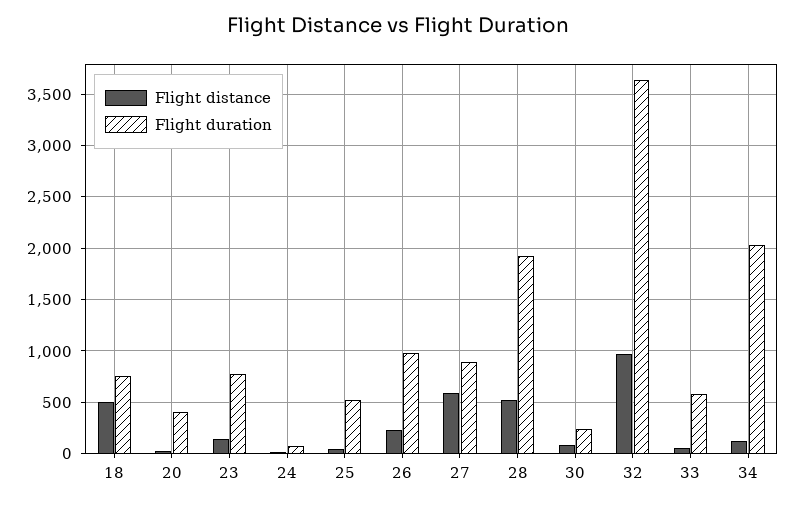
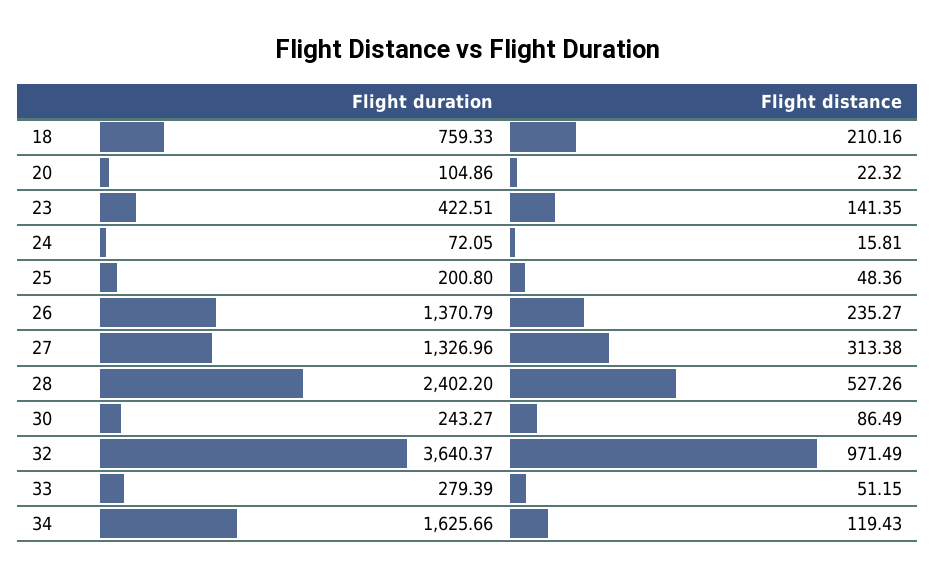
  {
    "Flight distance": {
-     "18": 500,
+     "18": 210.16,
      "20": 22.32,
      "23": 141.35,
      "24": 15.81,
      "25": 48.36,
      "26": 235.27,
-     "27": 600,
+     "27": 313.38,
      "28": 527.26,
      "30": 86.49,
      "32": 971.49,
      "33": 51.15,
      "34": 119.43
    },
    "Flight duration": {
      "18": 759.33,
-     "20": 400,
+     "20": 104.86,
-     "23": 800,
+     "23": 422.51,
      "24": 72.05,
-     "25": 500,
+     "25": 200.8,
-     "26": 1000,
+     "26": 1370.79,
-     "27": 900,
+     "27": 1326.96,
-     "28": 1900,
+     "28": 2402.2,
      "30": 243.27,
      "32": 3640.37,
-     "33": 600,
+     "33": 279.39,
-     "34": 2000
+     "34": 1625.66
    }
  }

